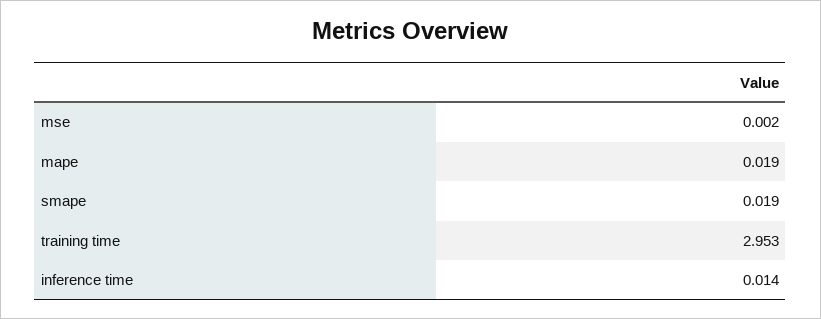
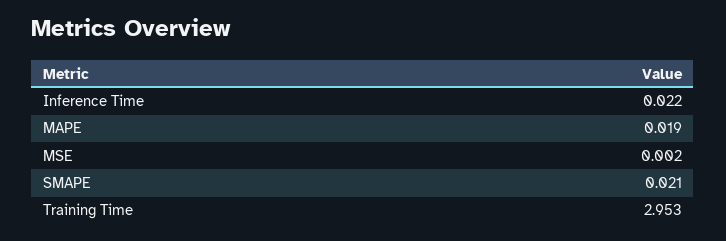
  {
    "mse": 0.002,
    "mape": 0.019,
-   "smape": 0.019,
+   "smape": 0.021,
    "training time": 2.953,
-   "inference time": 0.014
+   "inference time": 0.022
  }

